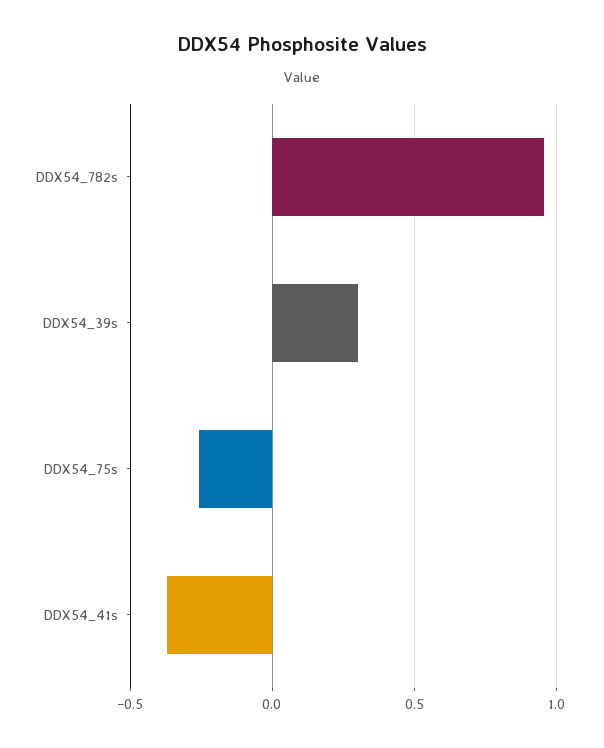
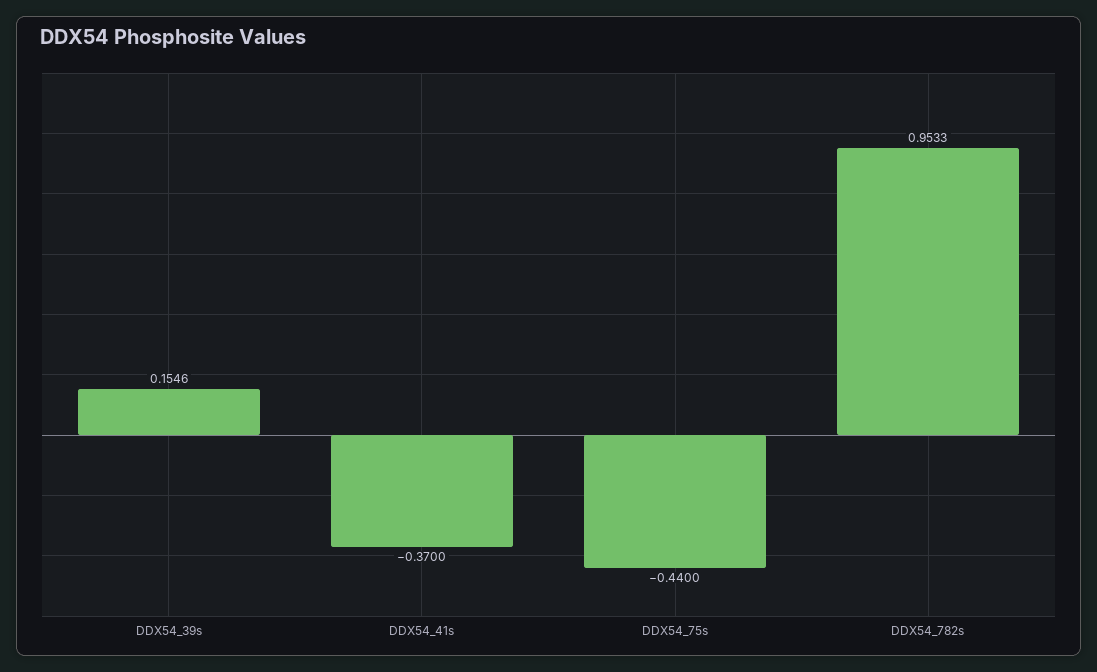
  {
    "DDX54_782s": 0.9533,
-   "DDX54_39s": 0.3,
+   "DDX54_39s": 0.1546,
-   "DDX54_75s": -0.25,
+   "DDX54_75s": -0.44,
    "DDX54_41s": -0.37
  }

